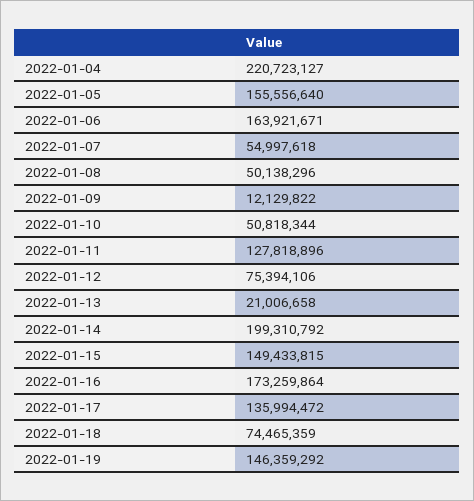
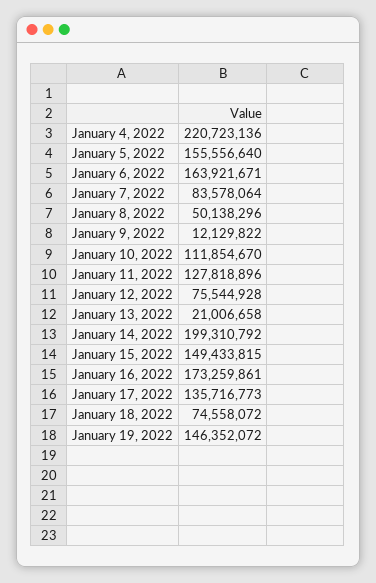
  {
-   "2022-01-04": 220723127,
+   "2022-01-04": 220723136,
    "2022-01-05": 155556640,
    "2022-01-06": 163921671,
-   "2022-01-07": 54997618,
+   "2022-01-07": 83578064,
    "2022-01-08": 50138296,
    "2022-01-09": 12129822,
-   "2022-01-10": 50818344,
+   "2022-01-10": 111854670,
    "2022-01-11": 127818896,
-   "2022-01-12": 75394106,
+   "2022-01-12": 75544928,
    "2022-01-13": 21006658,
    "2022-01-14": 199310792,
    "2022-01-15": 149433815,
-   "2022-01-16": 173259864,
+   "2022-01-16": 173259861,
-   "2022-01-17": 135994472,
+   "2022-01-17": 135716773,
-   "2022-01-18": 74465359,
+   "2022-01-18": 74558072,
-   "2022-01-19": 146359292
+   "2022-01-19": 146352072
  }

